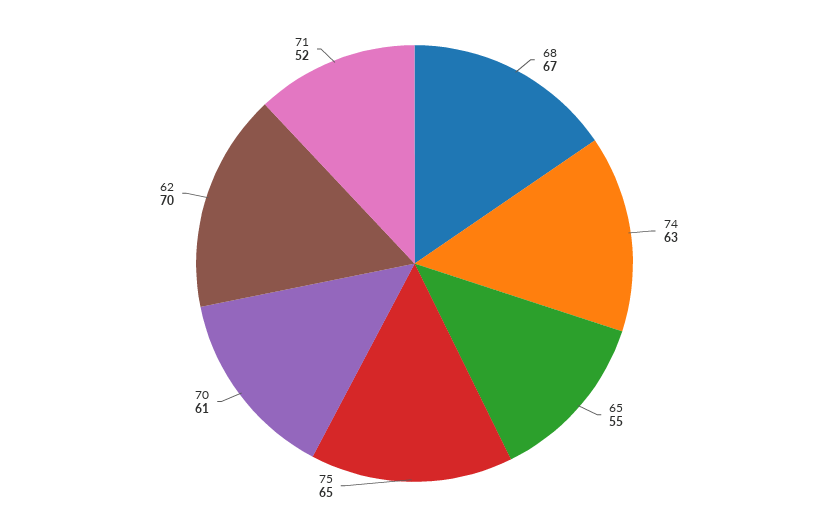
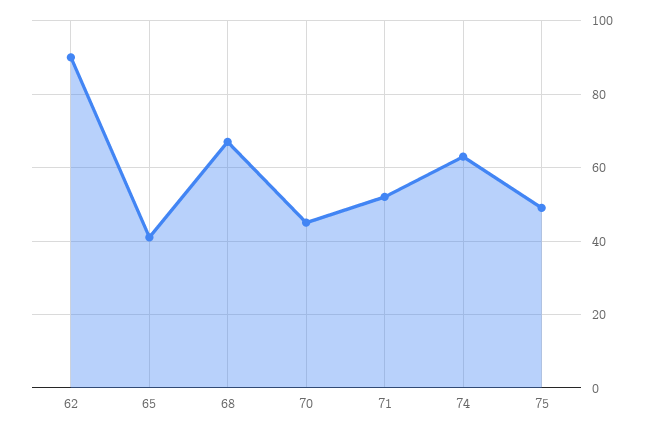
  {
    "68": 67,
    "74": 63,
-   "65": 55,
+   "65": 40,
-   "75": 65,
+   "75": 50,
-   "70": 61,
+   "70": 45,
-   "62": 70,
+   "62": 90,
    "71": 52
  }

